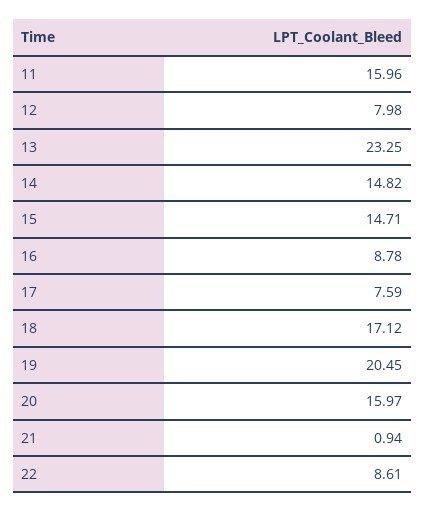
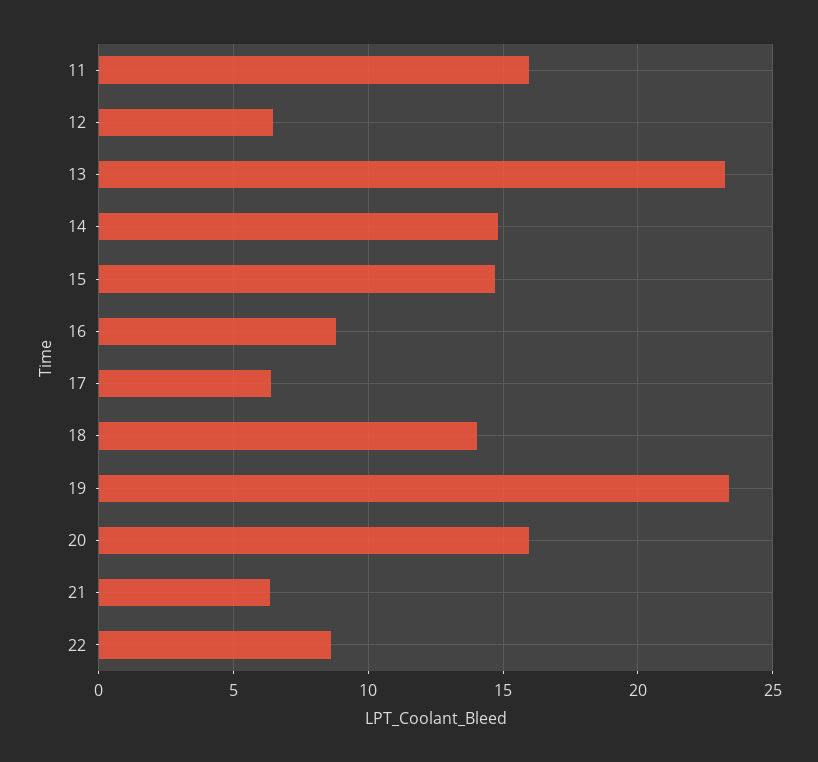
  {
    "11": 15.96,
-   "12": 7.98,
+   "12": 6.5,
    "13": 23.25,
    "14": 14.82,
    "15": 14.71,
    "16": 8.78,
-   "17": 7.59,
+   "17": 6.5,
-   "18": 17.12,
+   "18": 14,
-   "19": 20.45,
+   "19": 23.5,
    "20": 15.97,
-   "21": 0.94,
+   "21": 6.5,
    "22": 8.61
  }

